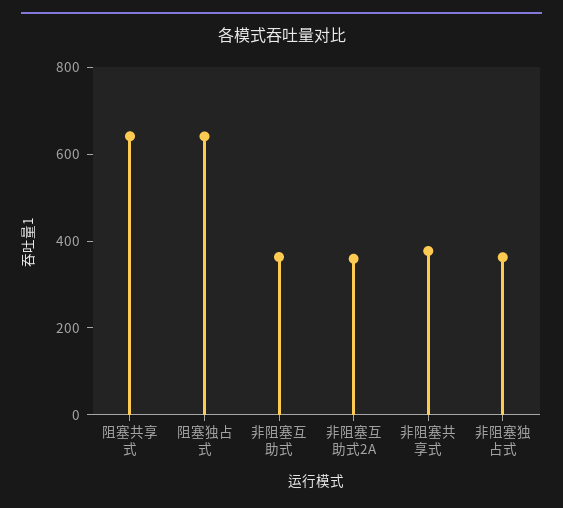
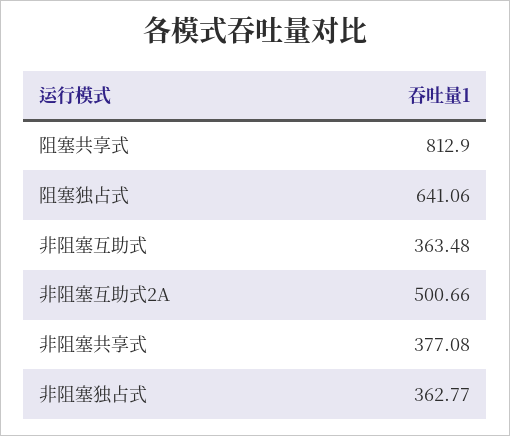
  {
-   "阻塞共享式": 650,
+   "阻塞共享式": 812.9,
    "阻塞独占式": 641.06,
    "非阻塞互助式": 363.48,
-   "非阻塞互助式2A": 350,
+   "非阻塞互助式2A": 500.66,
    "非阻塞共享式": 377.08,
    "非阻塞独占式": 362.77
  }

